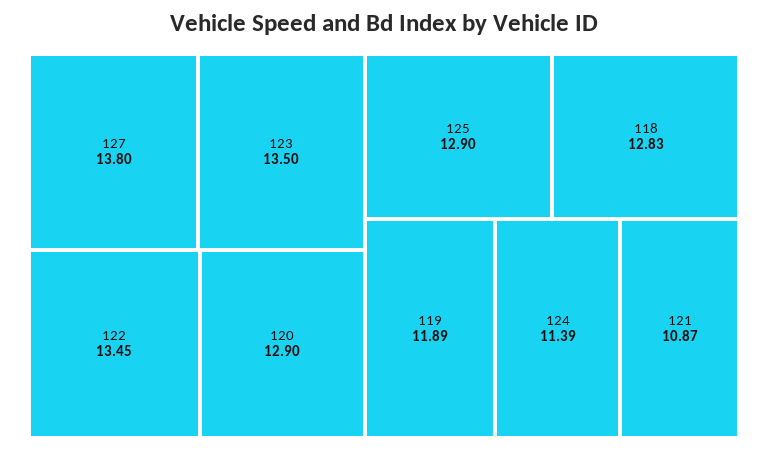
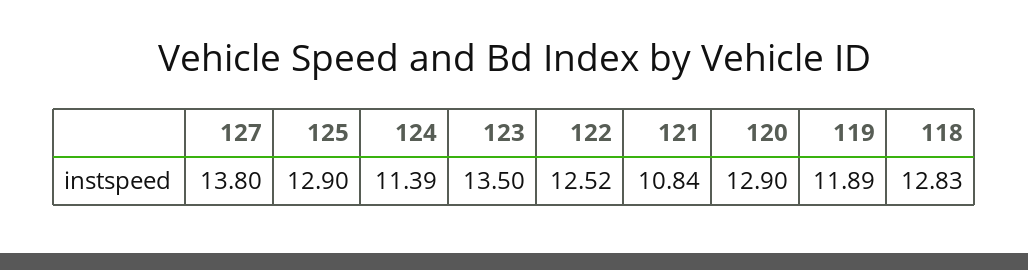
  {
    "127": 13.8,
    "123": 13.5,
-   "122": 13.45,
+   "122": 12.52,
    "120": 12.9,
    "125": 12.9,
    "118": 12.83,
    "119": 11.89,
    "124": 11.39,
-   "121": 10.87
+   "121": 10.84
  }

